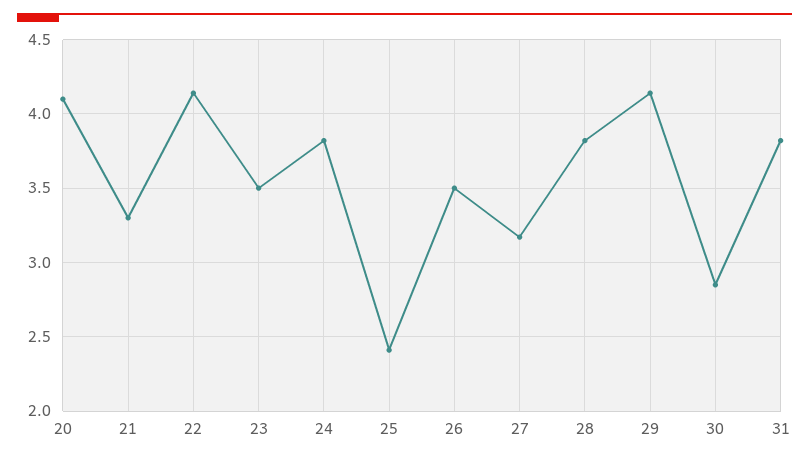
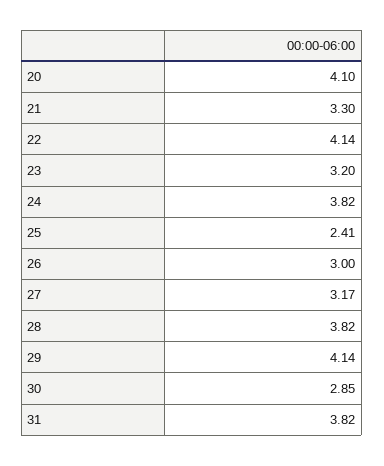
  {
    "20": 4.1,
    "21": 3.3,
    "22": 4.14,
-   "23": 3.5,
+   "23": 3.2,
    "24": 3.82,
    "25": 2.41,
-   "26": 3.5,
+   "26": 3,
    "27": 3.17,
    "28": 3.82,
    "29": 4.14,
    "30": 2.85,
    "31": 3.82
  }

